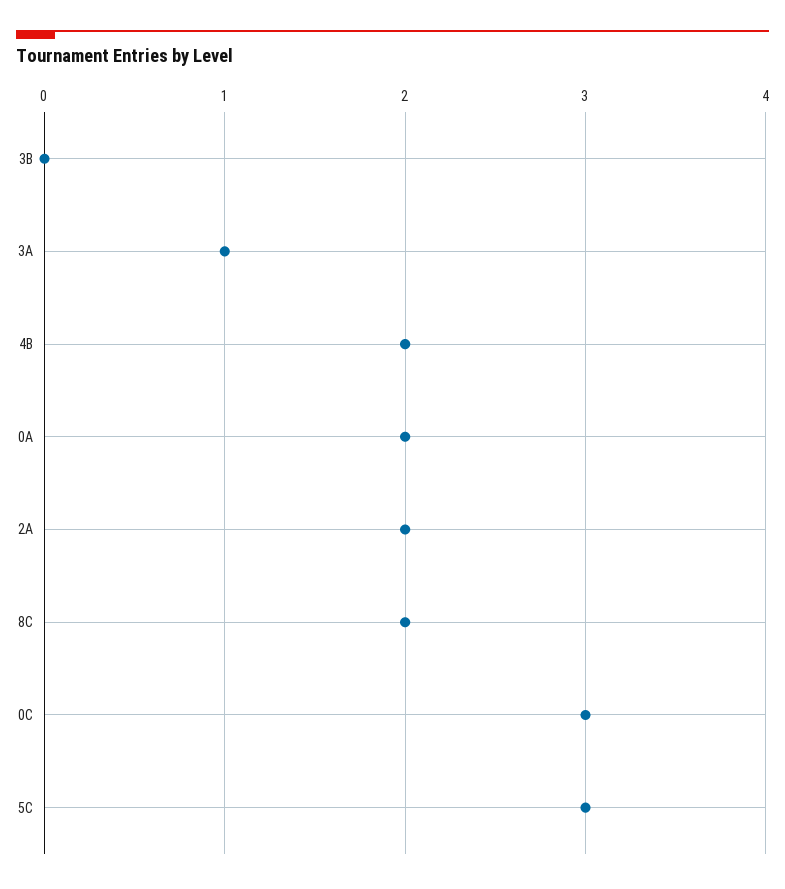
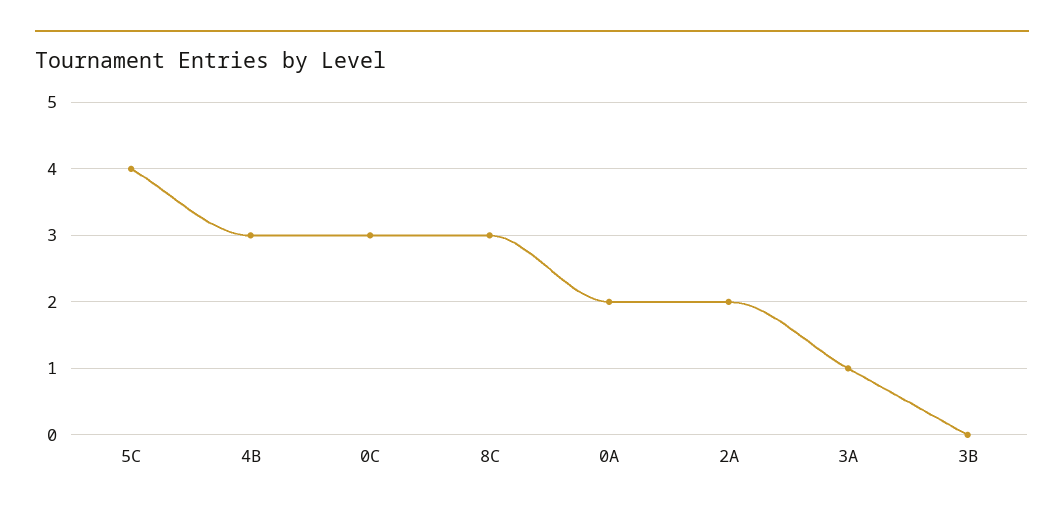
  {
    "3B": 0,
    "3A": 1,
-   "4B": 2,
+   "4B": 3,
    "0A": 2,
    "2A": 2,
-   "8C": 2,
+   "8C": 3,
    "0C": 3,
-   "5C": 3
+   "5C": 4
  }

